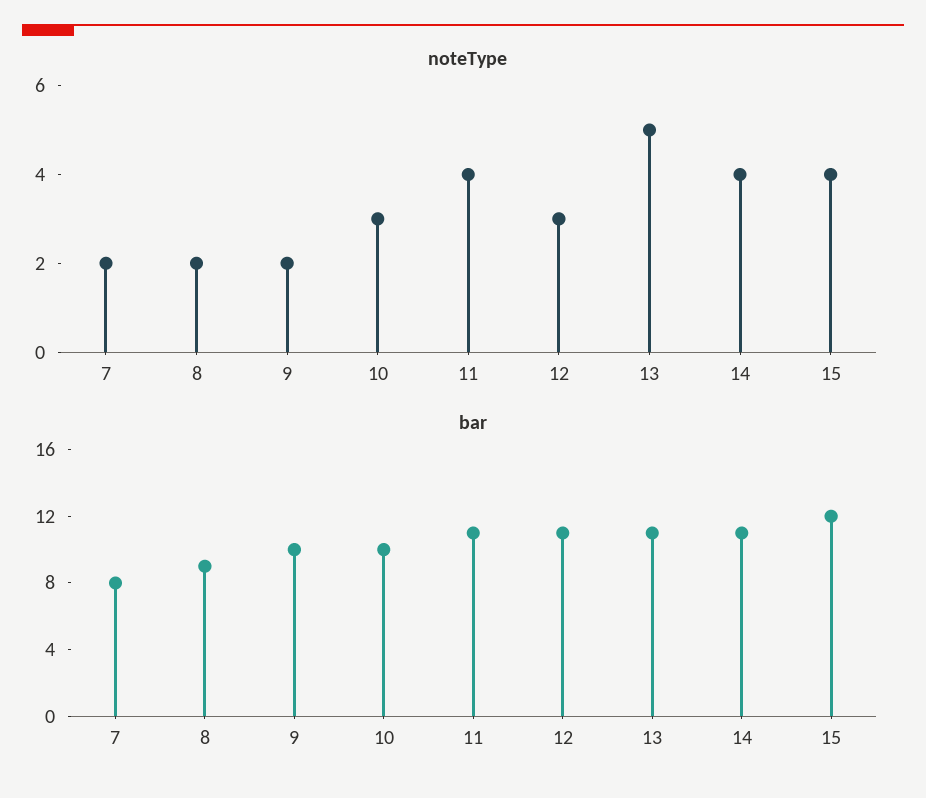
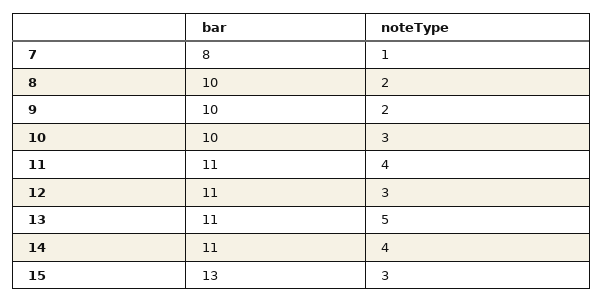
  {
    "noteType": {
-     "7": 2,
+     "7": 1,
      "8": 2,
      "9": 2,
      "10": 3,
      "11": 4,
      "12": 3,
      "13": 5,
      "14": 4,
-     "15": 4
+     "15": 3
    },
    "bar": {
      "7": 8,
-     "8": 9,
+     "8": 10,
      "9": 10,
      "10": 10,
      "11": 11,
      "12": 11,
      "13": 11,
      "14": 11,
-     "15": 12
+     "15": 13
    }
  }

